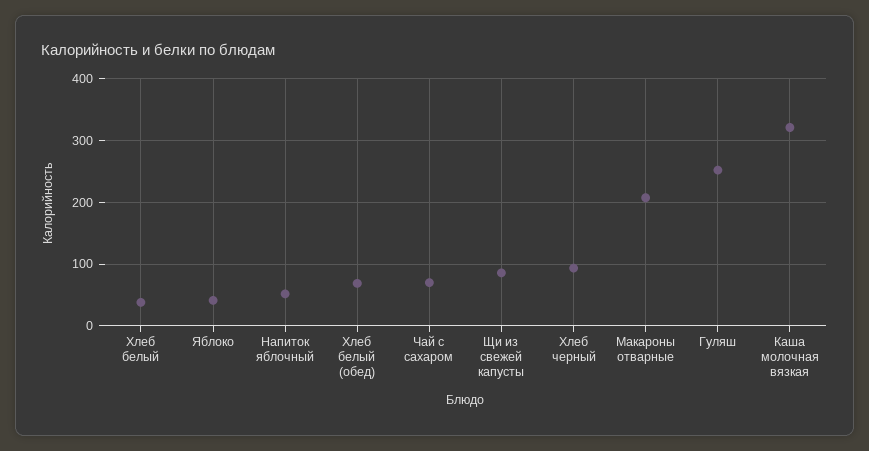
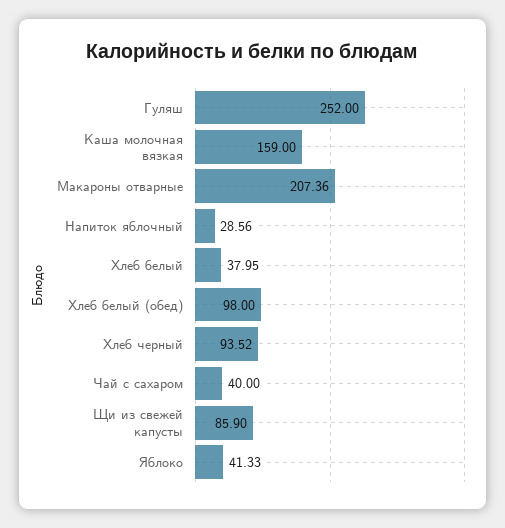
  {
    "Хлеб белый": 37.95,
    "Яблоко": 41.33,
-   "Напиток яблочный": 50,
+   "Напиток яблочный": 28.56,
-   "Хлеб белый (обед)": 70,
+   "Хлеб белый (обед)": 98,
-   "Чай с сахаром": 70,
+   "Чай с сахаром": 40,
    "Щи из свежей капусты": 85.9,
    "Хлеб черный": 93.52,
    "Макароны отварные": 207.36,
    "Гуляш": 252,
-   "Каша молочная вязкая": 320
+   "Каша молочная вязкая": 159
  }

